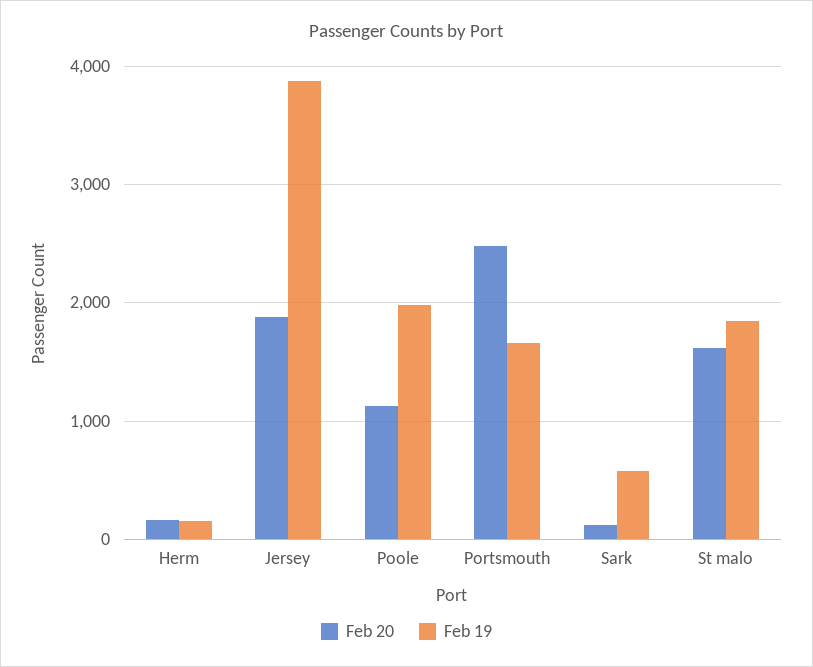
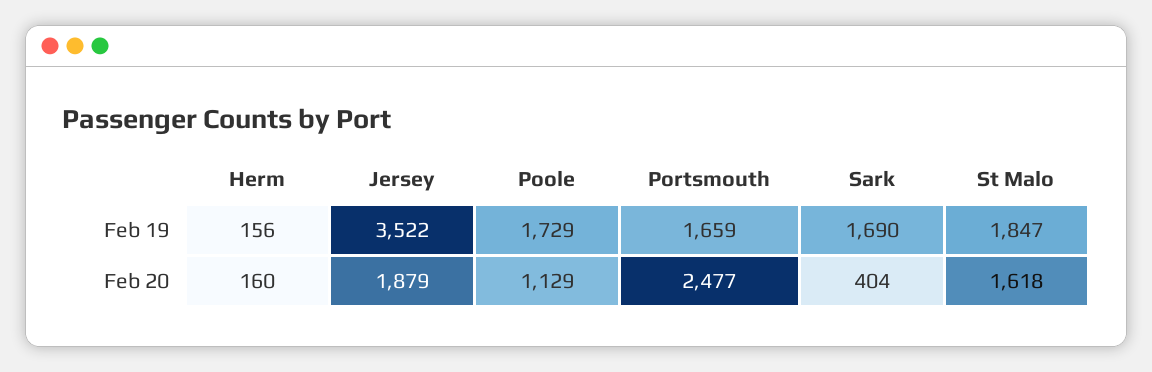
  {
    "Feb 20": {
      "Herm": 160,
      "Jersey": 1879,
      "Poole": 1129,
      "Portsmouth": 2477,
-     "Sark": 100,
+     "Sark": 404,
      "St malo": 1618
    },
    "Feb 19": {
      "Herm": 156,
-     "Jersey": 3900,
+     "Jersey": 3522,
-     "Poole": 2000,
+     "Poole": 1729,
      "Portsmouth": 1659,
-     "Sark": 600,
+     "Sark": 1690,
      "St malo": 1847
    }
  }

